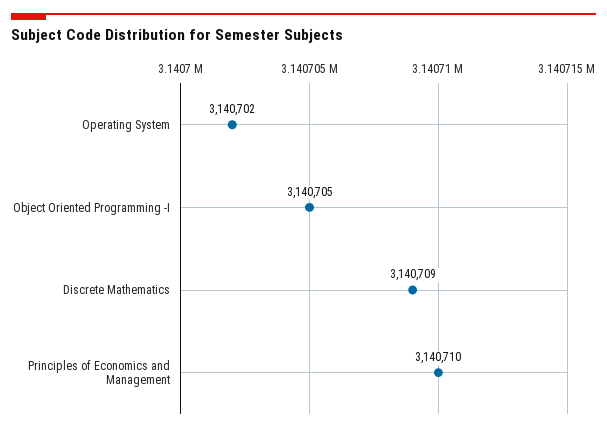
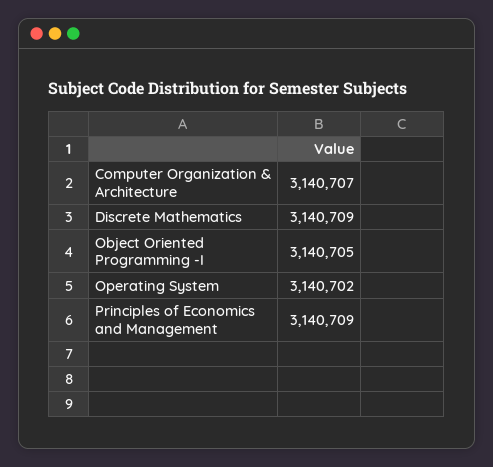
  {
    "Operating System": 3140702,
    "Object Oriented Programming -I": 3140705,
    "Discrete Mathematics": 3140709,
-   "Principles of Economics and Management": 3140710
+   "Principles of Economics and Management": 3140709,
+   "Computer Organization & Architecture": 3140707
  }

